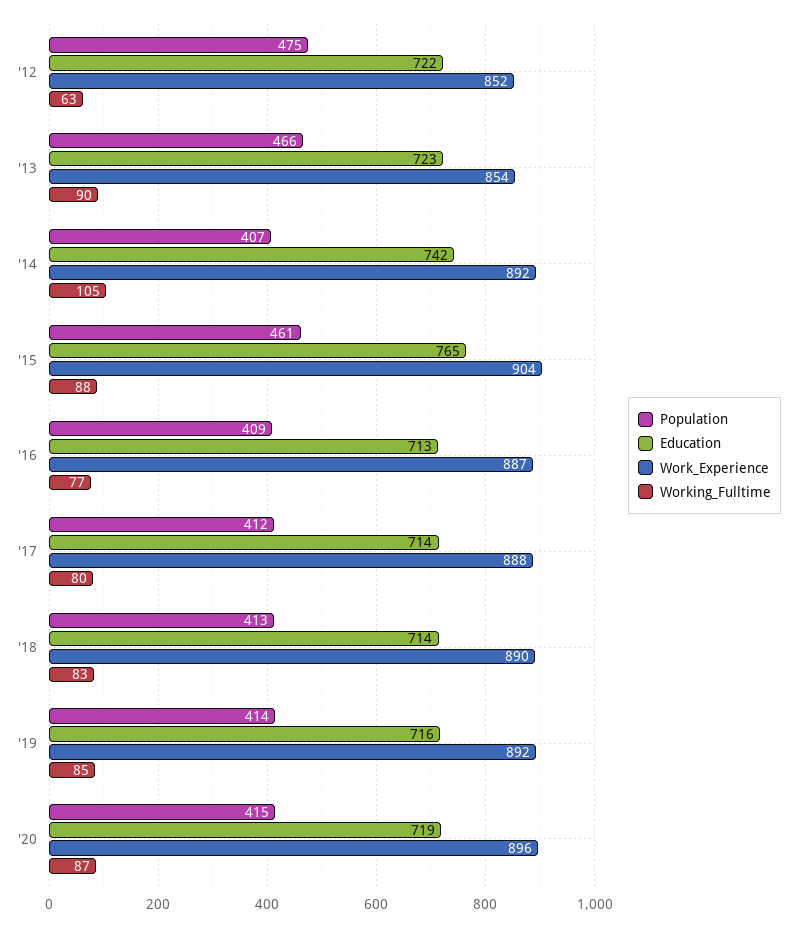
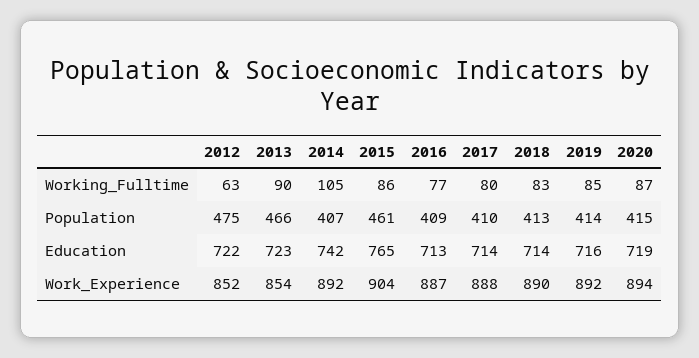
  {
    "Population": {
      "'12": 475,
      "'13": 466,
      "'14": 407,
      "'15": 461,
      "'16": 409,
-     "'17": 412,
+     "'17": 410,
      "'18": 413,
      "'19": 414,
      "'20": 415
    },
    "Education": {
      "'12": 722,
      "'13": 723,
      "'14": 742,
      "'15": 765,
      "'16": 713,
      "'17": 714,
      "'18": 714,
      "'19": 716,
      "'20": 719
    },
    "Work_Experience": {
      "'12": 852,
      "'13": 854,
      "'14": 892,
      "'15": 904,
      "'16": 887,
      "'17": 888,
      "'18": 890,
      "'19": 892,
-     "'20": 896
+     "'20": 894
    },
    "Working_Fulltime": {
      "'12": 63,
      "'13": 90,
      "'14": 105,
-     "'15": 88,
+     "'15": 86,
      "'16": 77,
      "'17": 80,
      "'18": 83,
      "'19": 85,
      "'20": 87
    }
  }

